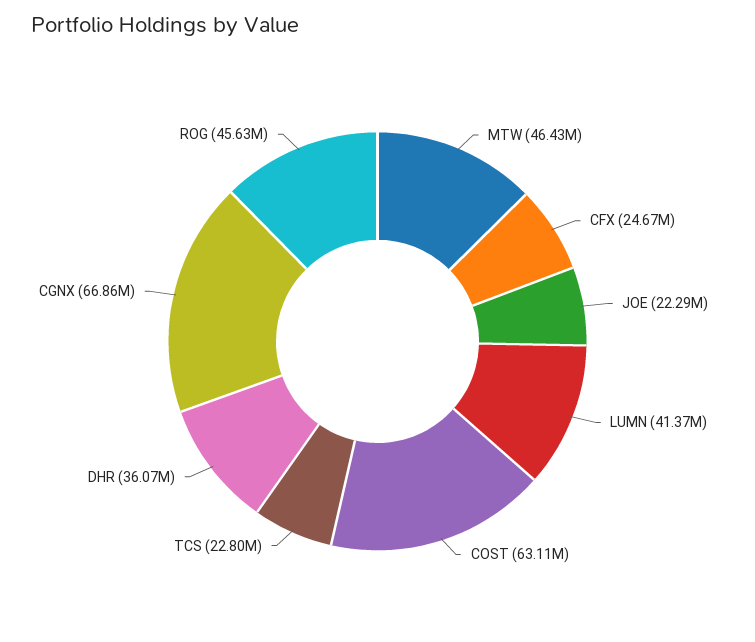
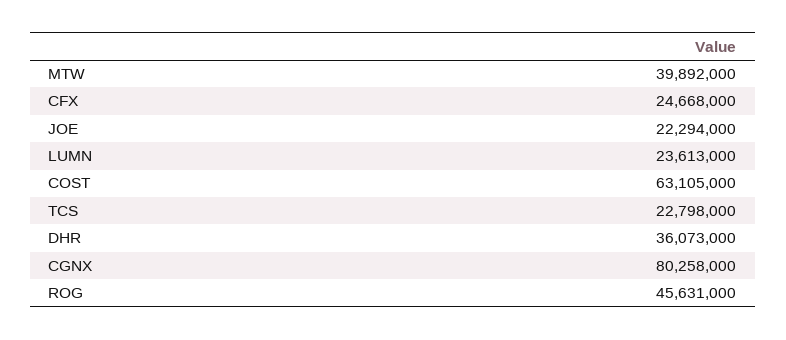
  {
-   "MTW": 46430000,
+   "MTW": 39892000,
    "CFX": 24668000,
    "JOE": 22294000,
-   "LUMN": 41370000,
+   "LUMN": 23613000,
    "COST": 63105000,
    "TCS": 22798000,
    "DHR": 36073000,
-   "CGNX": 66860000,
+   "CGNX": 80258000,
    "ROG": 45631000
  }

